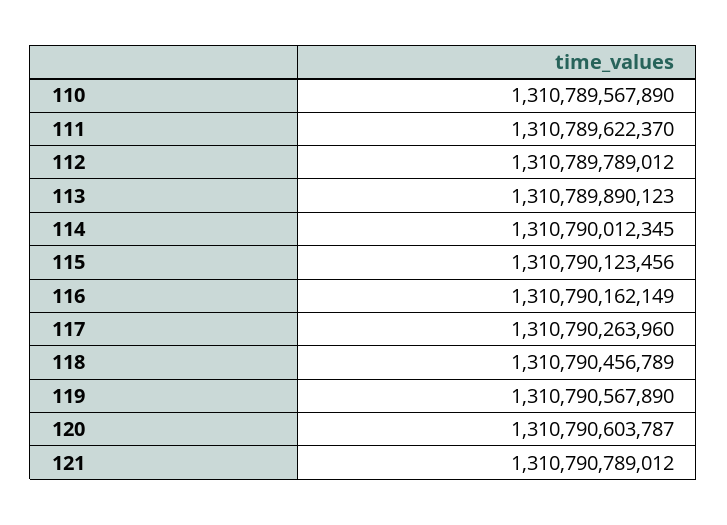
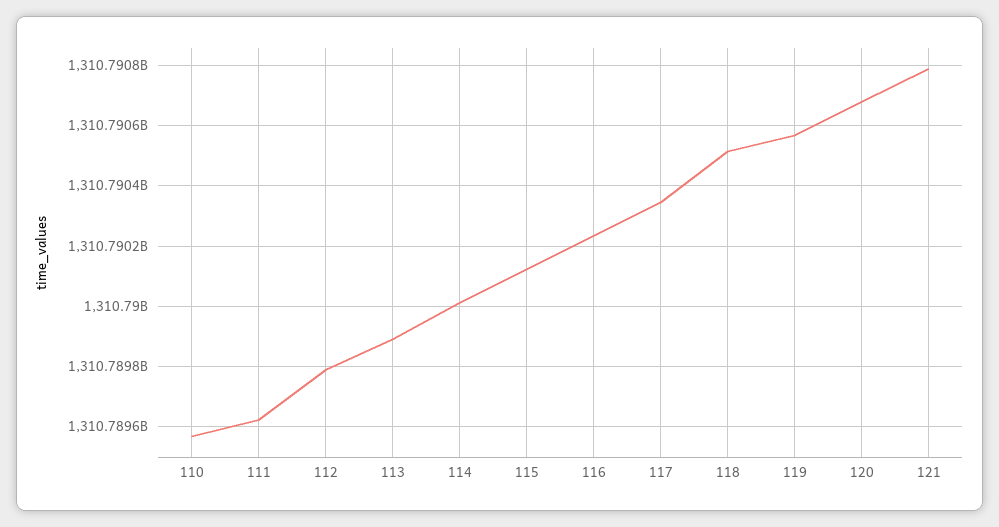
  {
    "110": 1310789567890,
    "111": 1310789622370,
    "112": 1310789789012,
    "113": 1310789890123,
    "114": 1310790012345,
    "115": 1310790123456,
-   "116": 1310790162149,
+   "116": 1310790240000,
-   "117": 1310790263960,
+   "117": 1310790340000,
-   "118": 1310790456789,
+   "118": 1310790520000,
    "119": 1310790567890,
-   "120": 1310790603787,
+   "120": 1310790680000,
    "121": 1310790789012
  }

